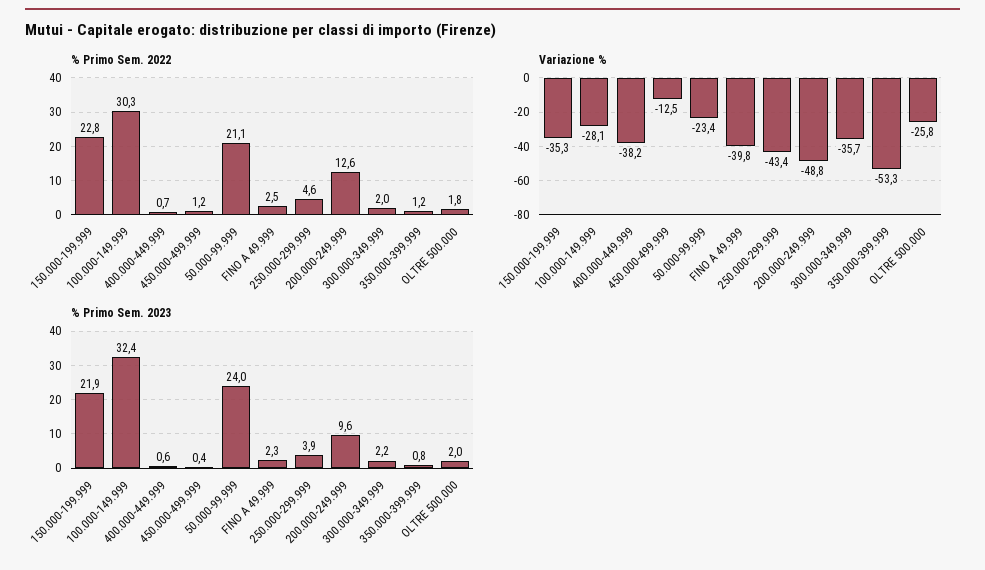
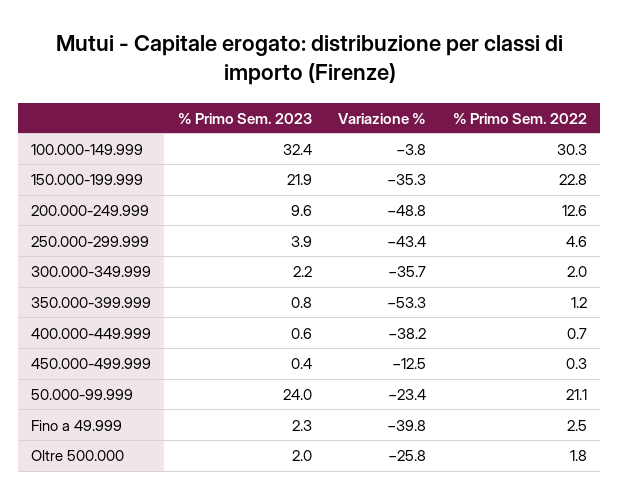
  {
    "% Primo Sem. 2022": {
      "150.000-199.999": 22.8,
      "100.000-149.999": 30.3,
      "400.000-449.999": 0.7,
-     "450.000-499.999": 1.2,
+     "450.000-499.999": 0.3,
      "50.000-99.999": 21.1,
      "FINO A 49.999": 2.5,
      "250.000-299.999": 4.6,
      "200.000-249.999": 12.6,
      "300.000-349.999": 2,
      "350.000-399.999": 1.2,
      "OLTRE 500.000": 1.8
    },
    "Variazione %": {
      "150.000-199.999": -35.3,
-     "100.000-149.999": -28.1,
+     "100.000-149.999": -3.8,
      "400.000-449.999": -38.2,
      "450.000-499.999": -12.5,
      "50.000-99.999": -23.4,
      "FINO A 49.999": -39.8,
      "250.000-299.999": -43.4,
      "200.000-249.999": -48.8,
      "300.000-349.999": -35.7,
      "350.000-399.999": -53.3,
      "OLTRE 500.000": -25.8
    },
    "% Primo Sem. 2023": {
      "150.000-199.999": 21.9,
      "100.000-149.999": 32.4,
      "400.000-449.999": 0.6,
      "450.000-499.999": 0.4,
      "50.000-99.999": 24,
      "FINO A 49.999": 2.3,
      "250.000-299.999": 3.9,
      "200.000-249.999": 9.6,
      "300.000-349.999": 2.2,
      "350.000-399.999": 0.8,
      "OLTRE 500.000": 2
    }
  }

